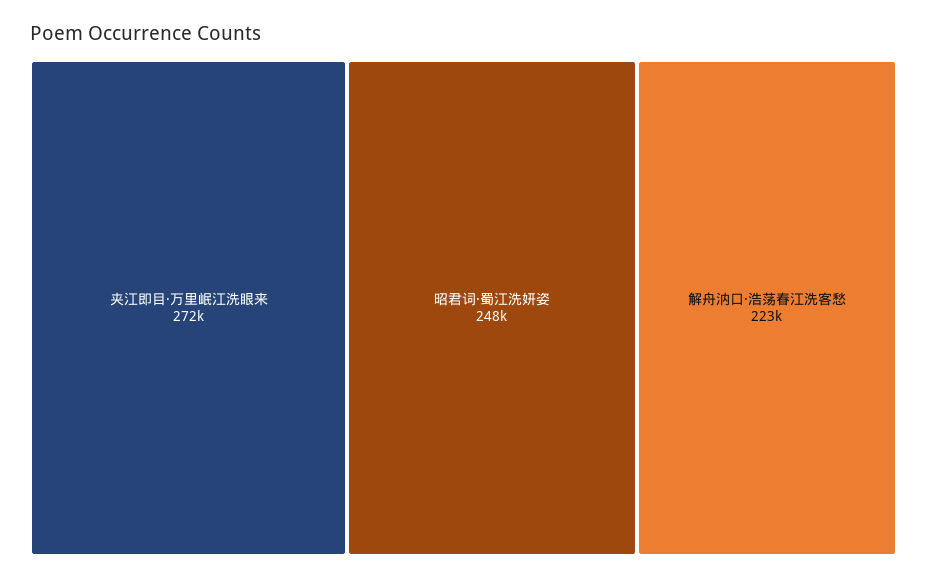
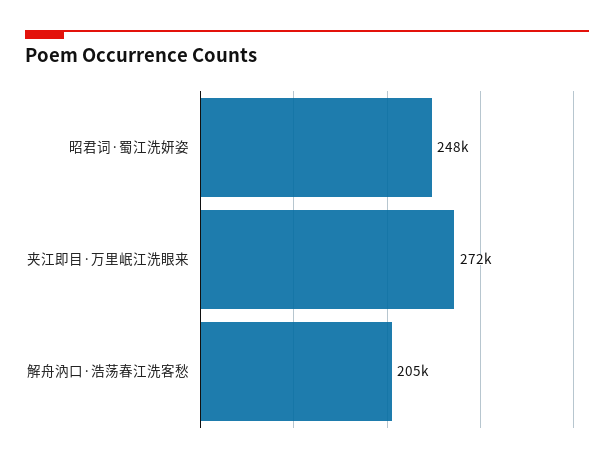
  {
    "夹江即目·万里岷江洗眼来": 272000,
    "昭君词·蜀江洗妍姿": 248000,
-   "解舟汭口·浩荡春江洗客愁": 223000
+   "解舟汭口·浩荡春江洗客愁": 205000
  }

